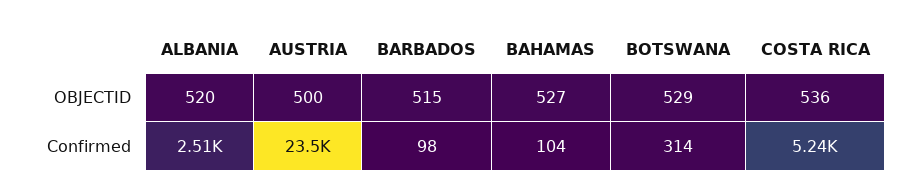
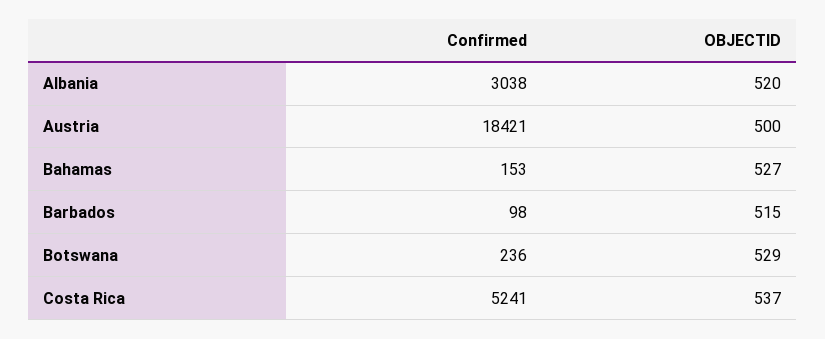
  {
    "ALBANIA": {
      "OBJECTID": 520,
-     "Confirmed": 2510
+     "Confirmed": 3038
    },
    "AUSTRIA": {
      "OBJECTID": 500,
-     "Confirmed": 23500
+     "Confirmed": 18421
    },
    "BARBADOS": {
      "OBJECTID": 515,
      "Confirmed": 98
    },
    "BAHAMAS": {
      "OBJECTID": 527,
-     "Confirmed": 104
+     "Confirmed": 153
    },
    "BOTSWANA": {
      "OBJECTID": 529,
-     "Confirmed": 314
+     "Confirmed": 236
    },
    "COSTA RICA": {
-     "OBJECTID": 536,
+     "OBJECTID": 537,
      "Confirmed": 5241
    }
  }

